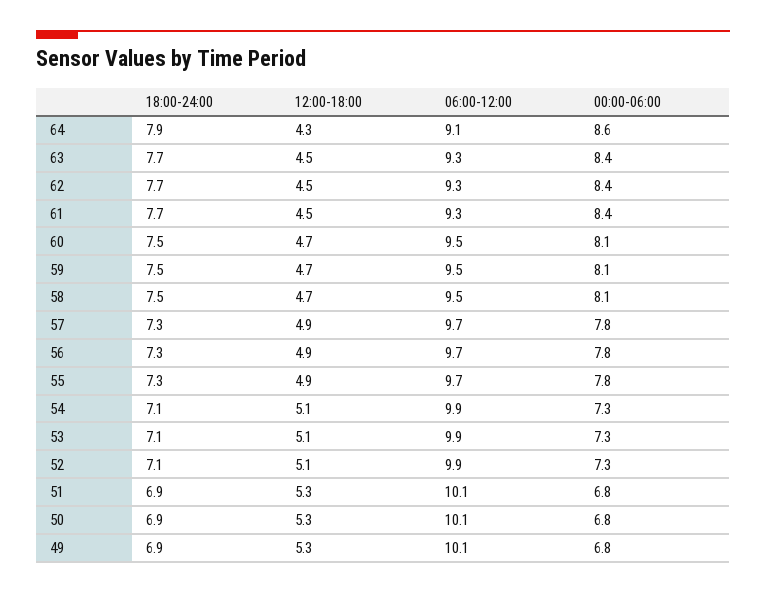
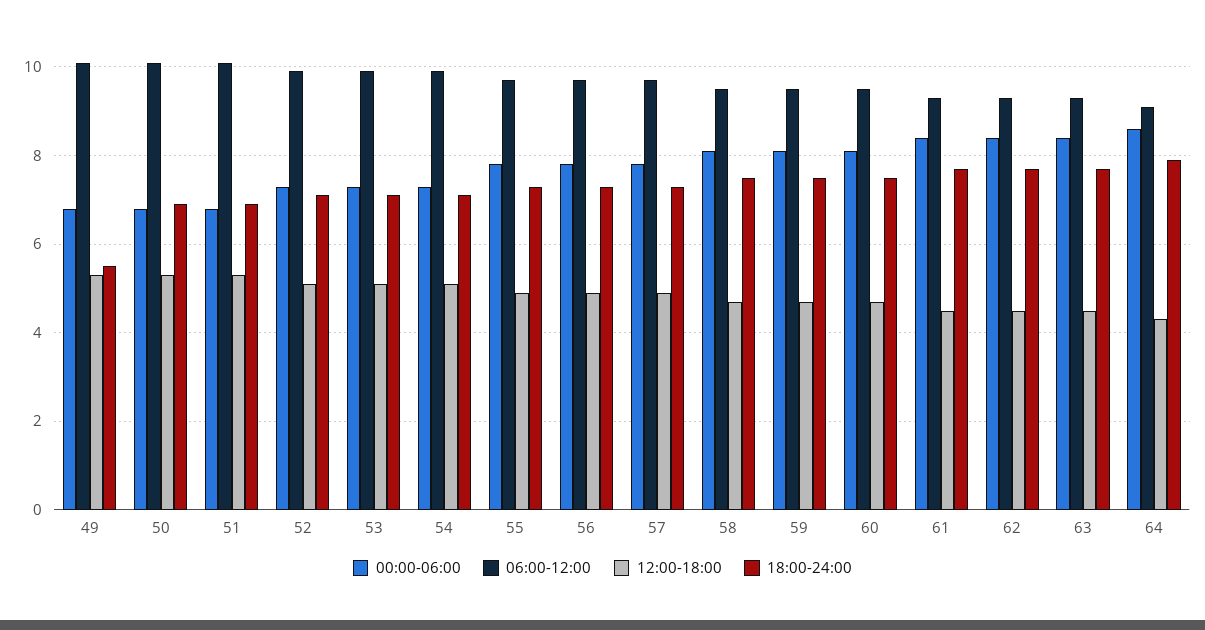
  {
    "18:00-24:00": {
      "64": 7.9,
      "63": 7.7,
      "62": 7.7,
      "61": 7.7,
      "60": 7.5,
      "59": 7.5,
      "58": 7.5,
      "57": 7.3,
      "56": 7.3,
      "55": 7.3,
      "54": 7.1,
      "53": 7.1,
      "52": 7.1,
      "51": 6.9,
      "50": 6.9,
-     "49": 6.9
+     "49": 5.5
    },
    "12:00-18:00": {
      "64": 4.3,
      "63": 4.5,
      "62": 4.5,
      "61": 4.5,
      "60": 4.7,
      "59": 4.7,
      "58": 4.7,
      "57": 4.9,
      "56": 4.9,
      "55": 4.9,
      "54": 5.1,
      "53": 5.1,
      "52": 5.1,
      "51": 5.3,
      "50": 5.3,
      "49": 5.3
    },
    "06:00-12:00": {
      "64": 9.1,
      "63": 9.3,
      "62": 9.3,
      "61": 9.3,
      "60": 9.5,
      "59": 9.5,
      "58": 9.5,
      "57": 9.7,
      "56": 9.7,
      "55": 9.7,
      "54": 9.9,
      "53": 9.9,
      "52": 9.9,
      "51": 10.1,
      "50": 10.1,
      "49": 10.1
    },
    "00:00-06:00": {
      "64": 8.6,
      "63": 8.4,
      "62": 8.4,
      "61": 8.4,
      "60": 8.1,
      "59": 8.1,
      "58": 8.1,
      "57": 7.8,
      "56": 7.8,
      "55": 7.8,
      "54": 7.3,
      "53": 7.3,
      "52": 7.3,
      "51": 6.8,
      "50": 6.8,
      "49": 6.8
    }
  }

